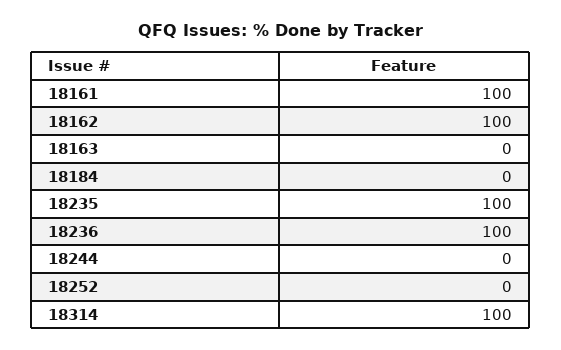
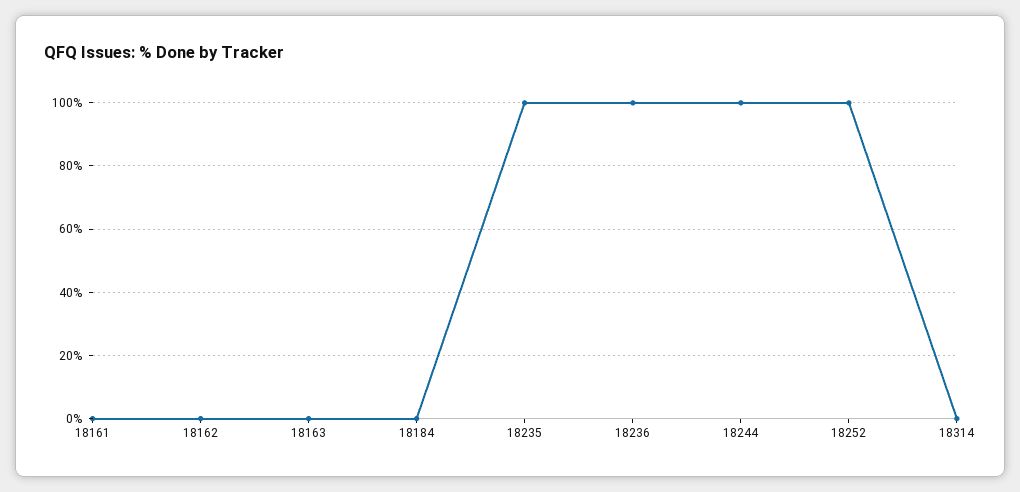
  {
-   "18161": 100,
+   "18161": 0,
-   "18162": 100,
+   "18162": 0,
    "18163": 0,
    "18184": 0,
    "18235": 100,
    "18236": 100,
-   "18244": 0,
+   "18244": 100,
-   "18252": 0,
+   "18252": 100,
-   "18314": 100
+   "18314": 0
  }

